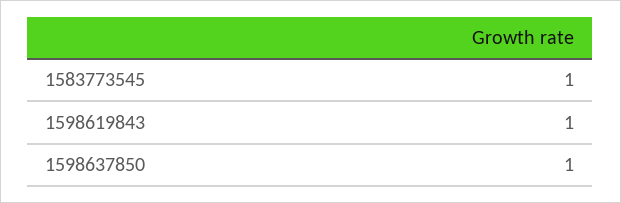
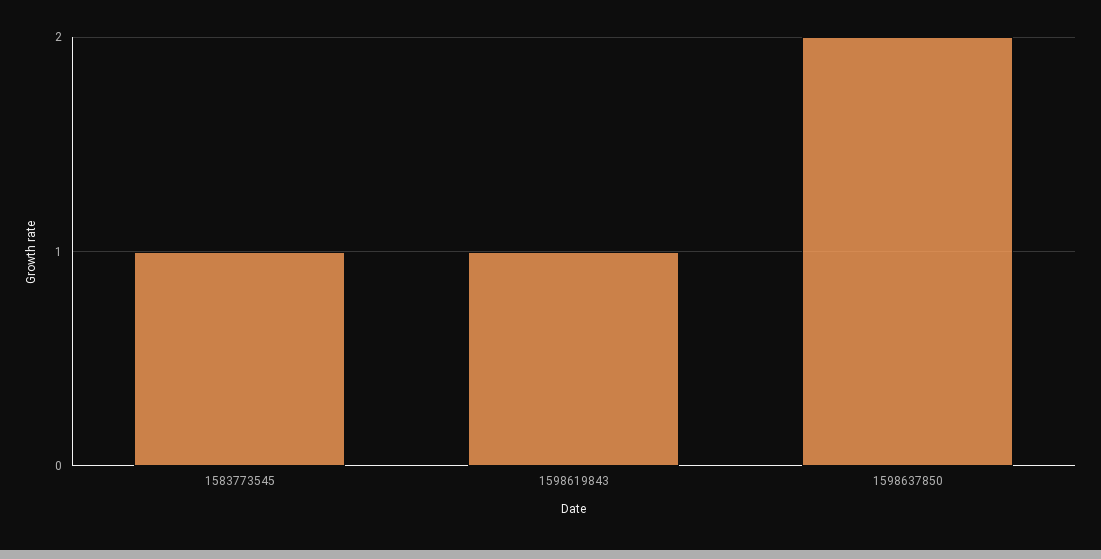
  {
    "1583773545": 1,
    "1598619843": 1,
-   "1598637850": 1
+   "1598637850": 2
  }

